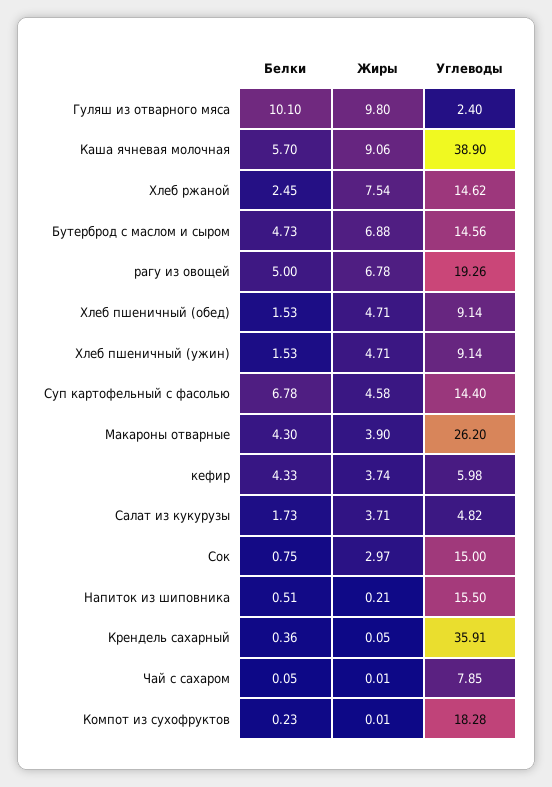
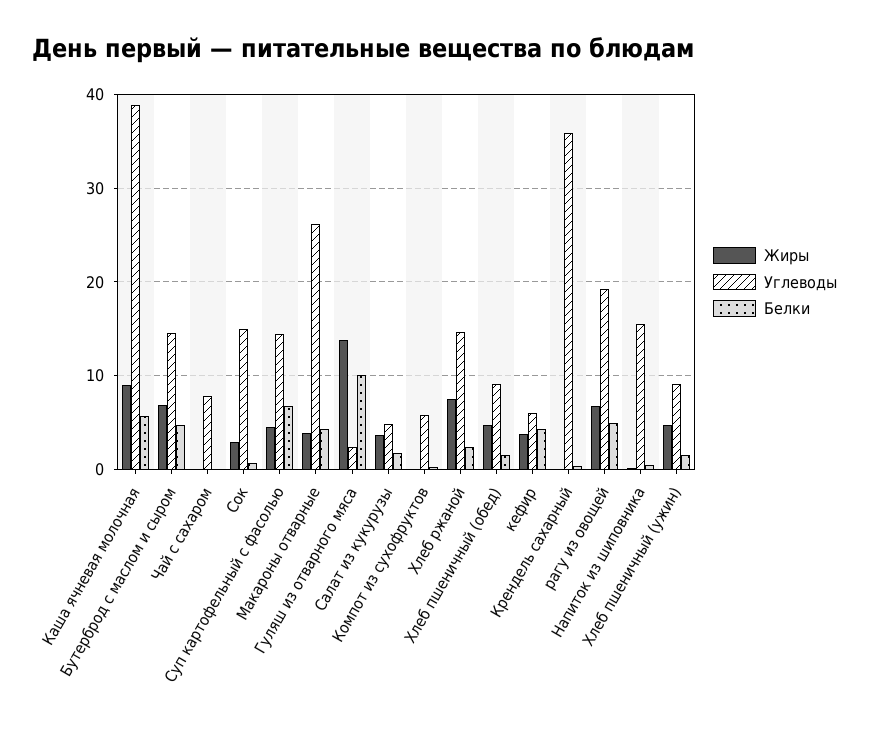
  {
    "Белки": {
      "Гуляш из отварного мяса": 10.1,
      "Каша ячневая молочная": 5.7,
      "Хлеб ржаной": 2.45,
      "Бутерброд с маслом и сыром": 4.73,
      "рагу из овощей": 5,
      "Хлеб пшеничный (обед)": 1.53,
      "Хлеб пшеничный (ужин)": 1.53,
      "Суп картофельный с фасолью": 6.78,
      "Макароны отварные": 4.3,
      "кефир": 4.33,
      "Салат из кукурузы": 1.73,
      "Сок": 0.75,
      "Напиток из шиповника": 0.51,
      "Крендель сахарный": 0.36,
      "Чай с сахаром": 0.05,
      "Компот из сухофруктов": 0.23
    },
    "Жиры": {
-     "Гуляш из отварного мяса": 9.8,
+     "Гуляш из отварного мяса": 14,
      "Каша ячневая молочная": 9.06,
      "Хлеб ржаной": 7.54,
      "Бутерброд с маслом и сыром": 6.88,
      "рагу из овощей": 6.78,
      "Хлеб пшеничный (обед)": 4.71,
      "Хлеб пшеничный (ужин)": 4.71,
      "Суп картофельный с фасолью": 4.58,
      "Макароны отварные": 3.9,
      "кефир": 3.74,
      "Салат из кукурузы": 3.71,
      "Сок": 2.97,
      "Напиток из шиповника": 0.21,
      "Крендель сахарный": 0.05,
      "Чай с сахаром": 0.01,
      "Компот из сухофруктов": 0.01
    },
    "Углеводы": {
      "Гуляш из отварного мяса": 2.4,
      "Каша ячневая молочная": 38.9,
      "Хлеб ржаной": 14.62,
      "Бутерброд с маслом и сыром": 14.56,
      "рагу из овощей": 19.26,
      "Хлеб пшеничный (обед)": 9.14,
      "Хлеб пшеничный (ужин)": 9.14,
      "Суп картофельный с фасолью": 14.4,
      "Макароны отварные": 26.2,
      "кефир": 5.98,
      "Салат из кукурузы": 4.82,
      "Сок": 15,
      "Напиток из шиповника": 15.5,
      "Крендель сахарный": 35.91,
      "Чай с сахаром": 7.85,
-     "Компот из сухофруктов": 18.28
+     "Компот из сухофруктов": 6
    }
  }

